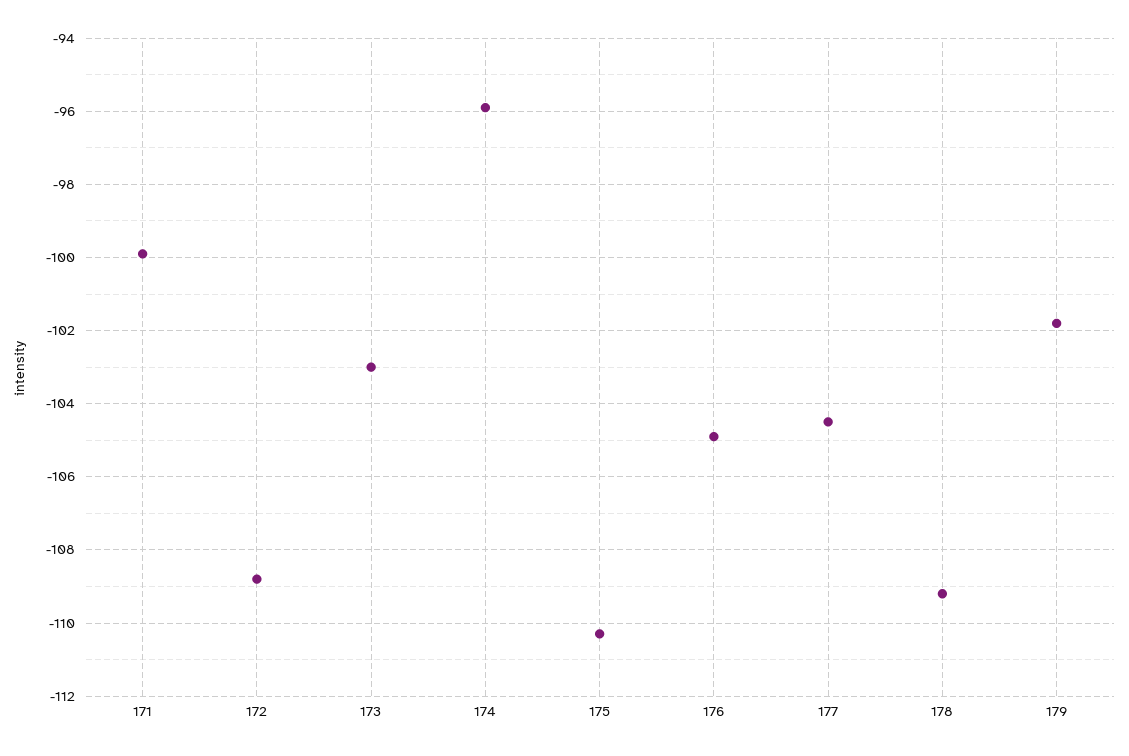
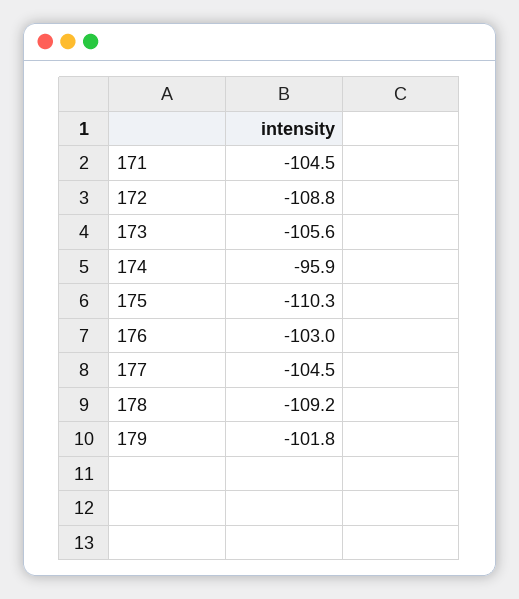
  {
-   "171": -100,
+   "171": -104.5,
    "172": -108.8,
-   "173": -103,
+   "173": -105.6,
    "174": -95.9,
    "175": -110.3,
-   "176": -105,
+   "176": -103,
    "177": -104.5,
    "178": -109.2,
    "179": -101.8
  }

